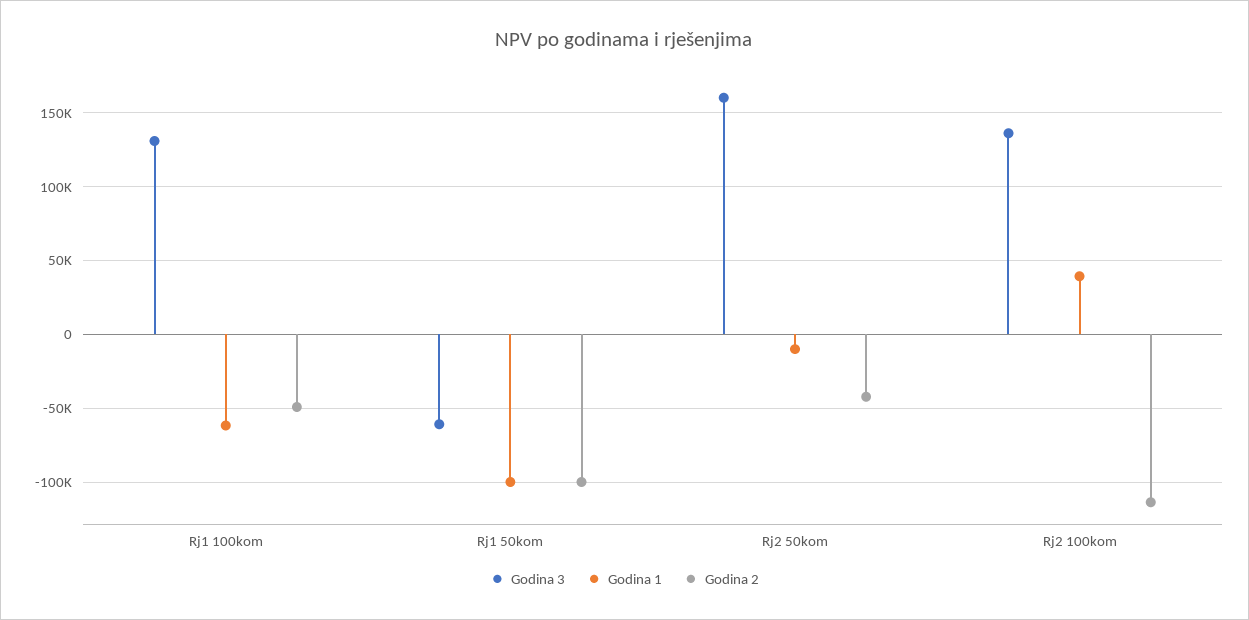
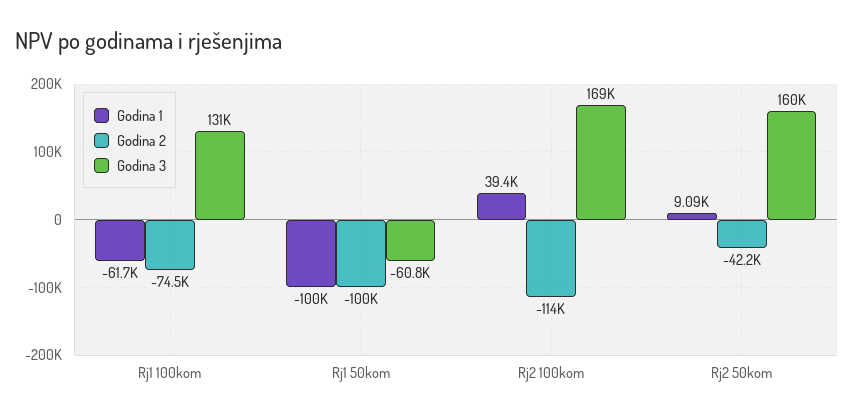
  {
    "Godina 3": {
      "Rj1 100kom": 131000,
      "Rj1 50kom": -60800,
      "Rj2 50kom": 160000,
-     "Rj2 100kom": 135000
+     "Rj2 100kom": 169000
    },
    "Godina 1": {
      "Rj1 100kom": -61700,
      "Rj1 50kom": -100000,
-     "Rj2 50kom": -10000,
+     "Rj2 50kom": 9090,
      "Rj2 100kom": 39400
    },
    "Godina 2": {
-     "Rj1 100kom": -50000,
+     "Rj1 100kom": -74500,
      "Rj1 50kom": -100000,
      "Rj2 50kom": -42200,
      "Rj2 100kom": -114000
    }
  }

